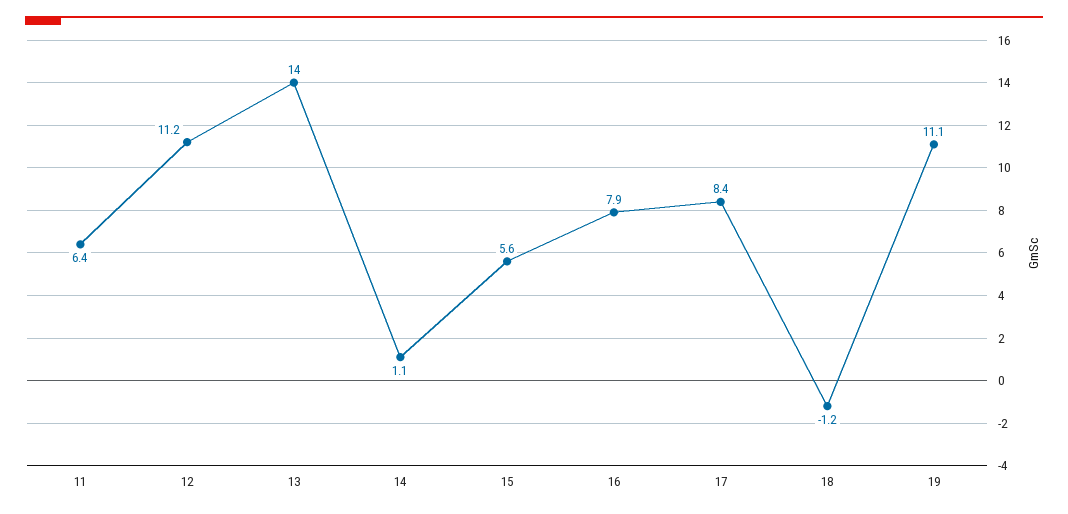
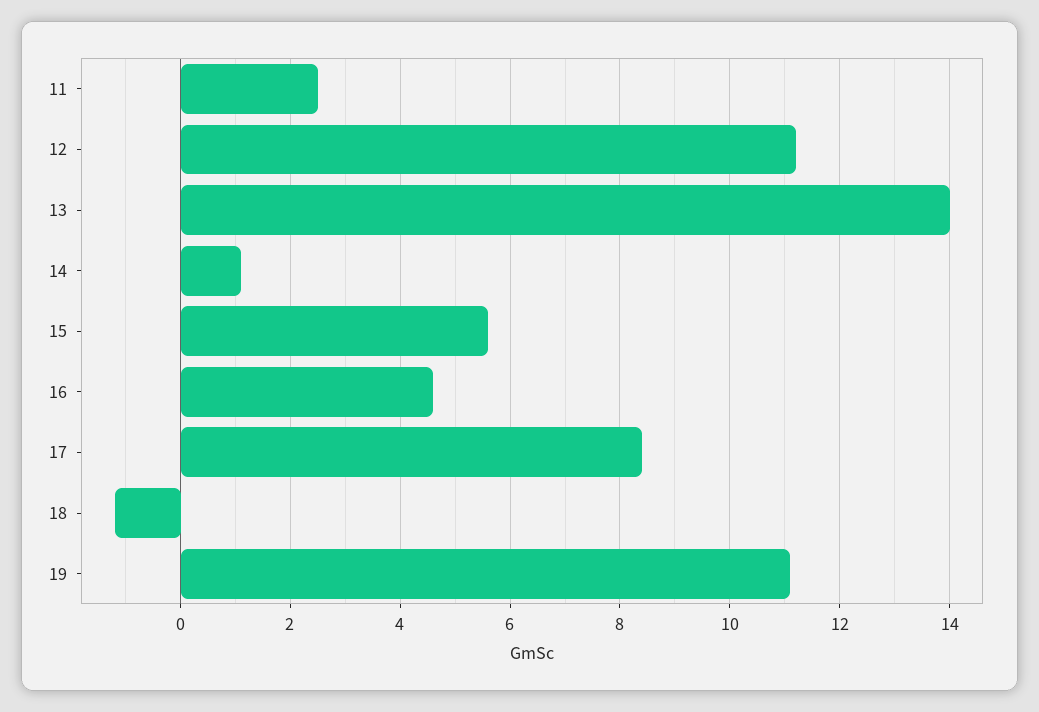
  {
-   "11": 6.4,
+   "11": 2.5,
    "12": 11.2,
    "13": 14,
    "14": 1.1,
    "15": 5.6,
-   "16": 7.9,
+   "16": 4.5,
    "17": 8.4,
    "18": -1.2,
    "19": 11.1
  }

